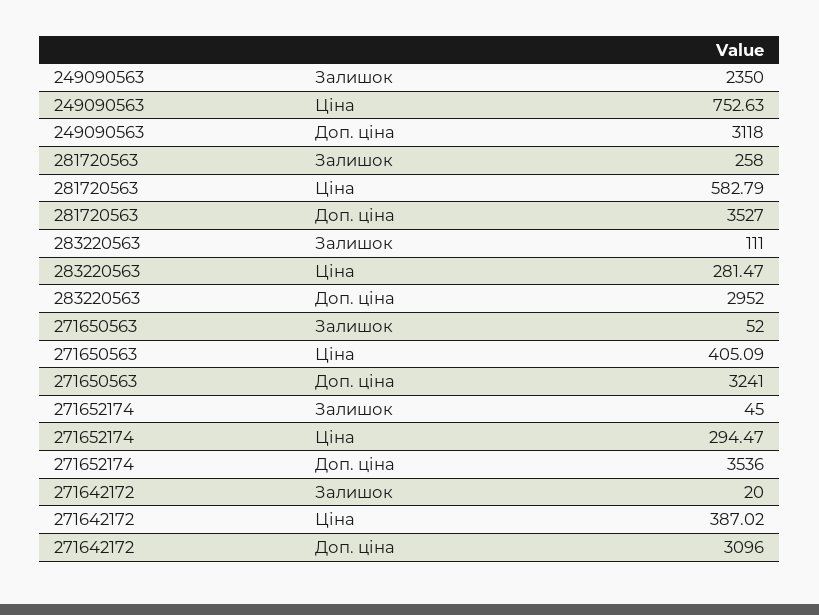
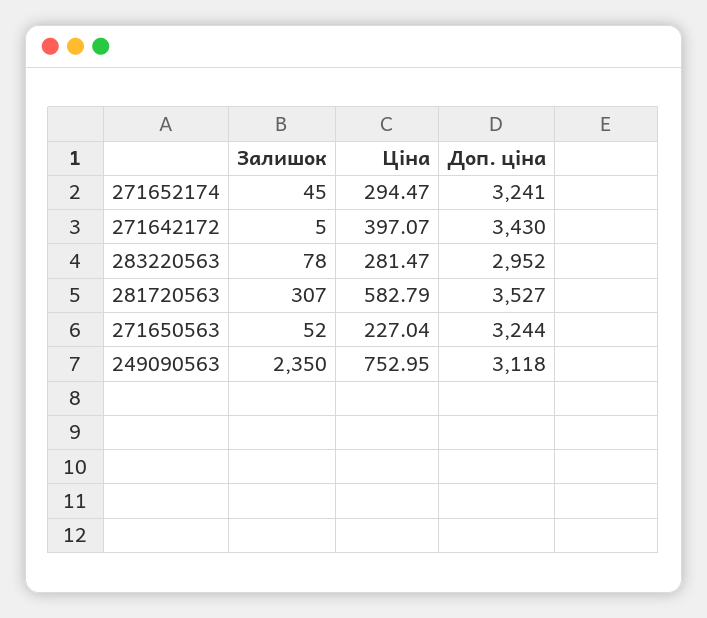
  {
    "249090563": {
      "Залишок": 2350,
-     "Ціна": 752.63,
+     "Ціна": 752.95,
      "Доп. ціна": 3118
    },
    "281720563": {
-     "Залишок": 258,
+     "Залишок": 307,
      "Ціна": 582.79,
      "Доп. ціна": 3527
    },
    "283220563": {
-     "Залишок": 111,
+     "Залишок": 78,
      "Ціна": 281.47,
      "Доп. ціна": 2952
    },
    "271650563": {
      "Залишок": 52,
-     "Ціна": 405.09,
+     "Ціна": 227.04,
-     "Доп. ціна": 3241
+     "Доп. ціна": 3244
    },
    "271652174": {
      "Залишок": 45,
      "Ціна": 294.47,
-     "Доп. ціна": 3536
+     "Доп. ціна": 3241
    },
    "271642172": {
-     "Залишок": 20,
+     "Залишок": 5,
-     "Ціна": 387.02,
+     "Ціна": 397.07,
-     "Доп. ціна": 3096
+     "Доп. ціна": 3430
    }
  }

